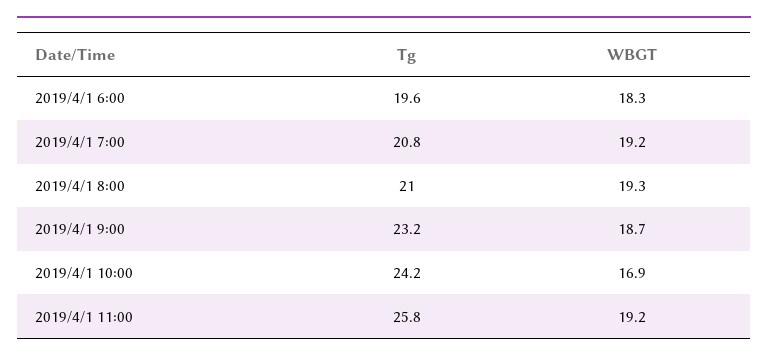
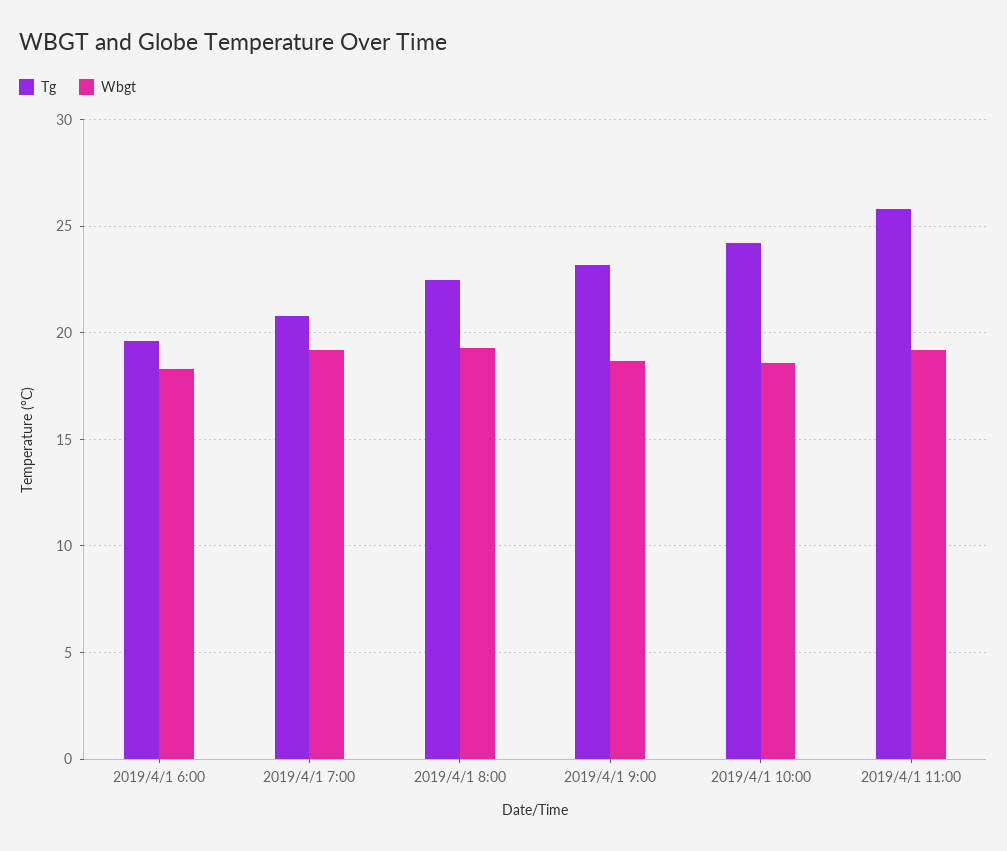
  {
    "Tg": {
      "2019/4/1 6:00": 19.6,
      "2019/4/1 7:00": 20.8,
-     "2019/4/1 8:00": 21,
+     "2019/4/1 8:00": 22.5,
      "2019/4/1 9:00": 23.2,
      "2019/4/1 10:00": 24.2,
      "2019/4/1 11:00": 25.8
    },
    "WBGT": {
      "2019/4/1 6:00": 18.3,
      "2019/4/1 7:00": 19.2,
      "2019/4/1 8:00": 19.3,
      "2019/4/1 9:00": 18.7,
-     "2019/4/1 10:00": 16.9,
+     "2019/4/1 10:00": 18.5,
      "2019/4/1 11:00": 19.2
    }
  }

